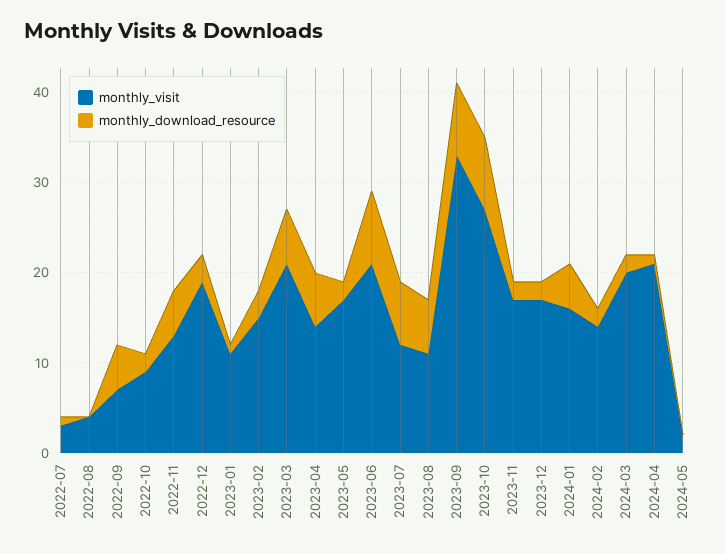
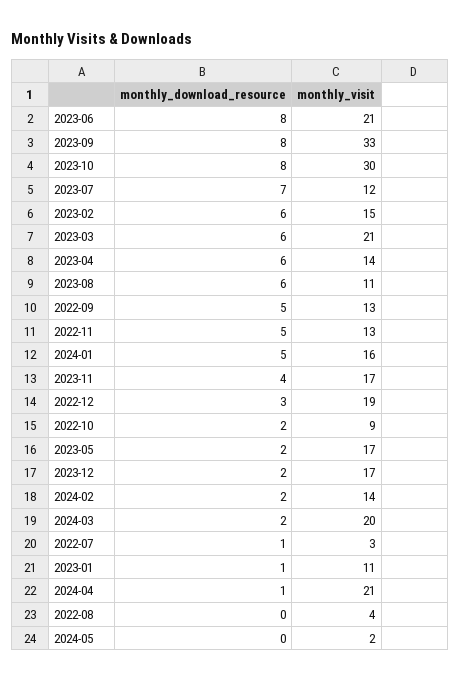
  {
    "monthly_visit": {
      "2022-07": 3,
      "2022-08": 4,
-     "2022-09": 7,
+     "2022-09": 13,
      "2022-10": 9,
      "2022-11": 13,
      "2022-12": 19,
      "2023-01": 11,
      "2023-02": 15,
      "2023-03": 21,
      "2023-04": 14,
      "2023-05": 17,
      "2023-06": 21,
      "2023-07": 12,
      "2023-08": 11,
      "2023-09": 33,
-     "2023-10": 27,
+     "2023-10": 30,
      "2023-11": 17,
      "2023-12": 17,
      "2024-01": 16,
      "2024-02": 14,
      "2024-03": 20,
      "2024-04": 21,
      "2024-05": 2
    },
    "monthly_download_resource": {
      "2022-07": 1,
      "2022-08": 0,
      "2022-09": 5,
      "2022-10": 2,
      "2022-11": 5,
      "2022-12": 3,
      "2023-01": 1,
-     "2023-02": 3,
+     "2023-02": 6,
      "2023-03": 6,
      "2023-04": 6,
      "2023-05": 2,
      "2023-06": 8,
      "2023-07": 7,
      "2023-08": 6,
      "2023-09": 8,
      "2023-10": 8,
-     "2023-11": 2,
+     "2023-11": 4,
      "2023-12": 2,
      "2024-01": 5,
      "2024-02": 2,
      "2024-03": 2,
      "2024-04": 1,
      "2024-05": 0
    }
  }

